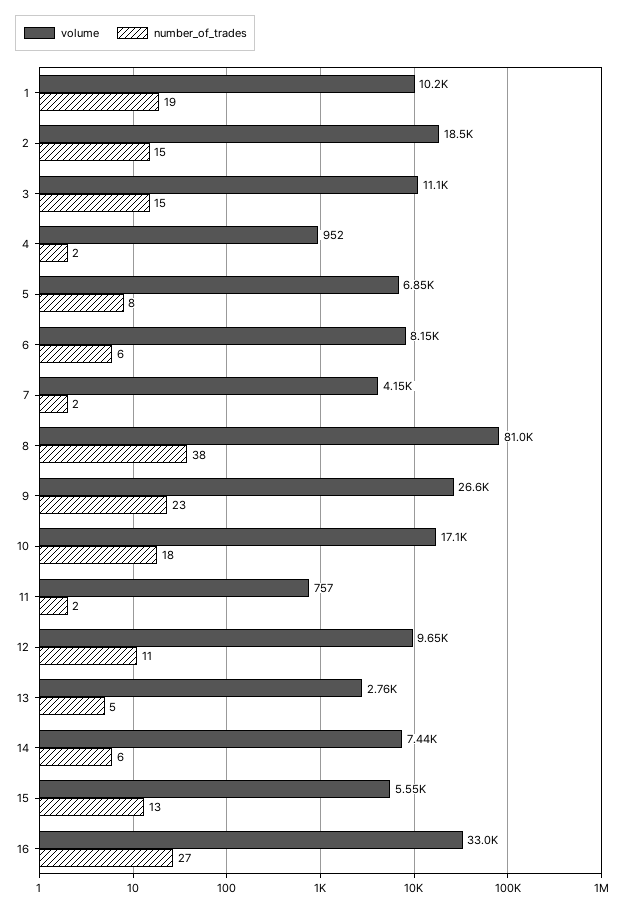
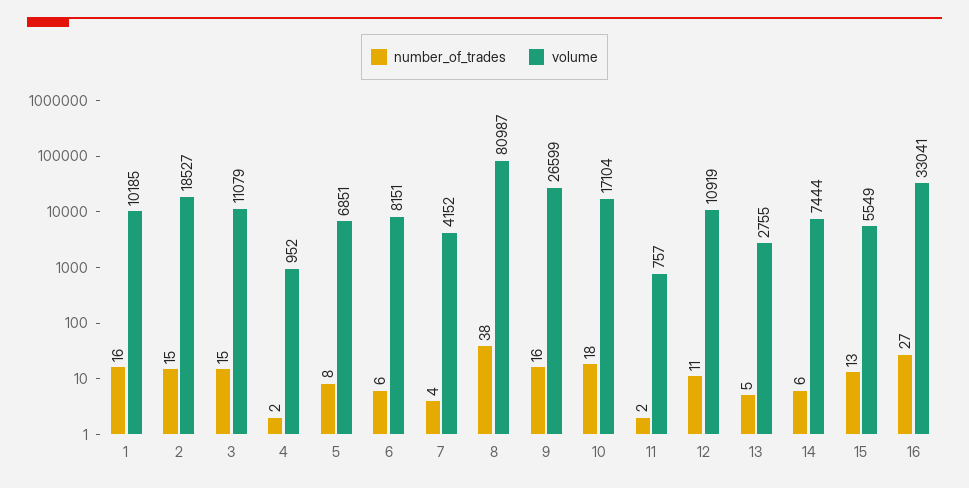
  {
    "volume": {
      "1": 10185,
      "2": 18527,
      "3": 11079,
      "4": 952,
      "5": 6851,
      "6": 8151,
      "7": 4152,
      "8": 80987,
      "9": 26599,
      "10": 17104,
      "11": 757,
-     "12": 9650,
+     "12": 10919,
      "13": 2755,
      "14": 7444,
      "15": 5549,
      "16": 33041
    },
    "number_of_trades": {
-     "1": 19,
+     "1": 16,
      "2": 15,
      "3": 15,
      "4": 2,
      "5": 8,
      "6": 6,
-     "7": 2,
+     "7": 4,
      "8": 38,
-     "9": 23,
+     "9": 16,
      "10": 18,
      "11": 2,
      "12": 11,
      "13": 5,
      "14": 6,
      "15": 13,
      "16": 27
    }
  }

